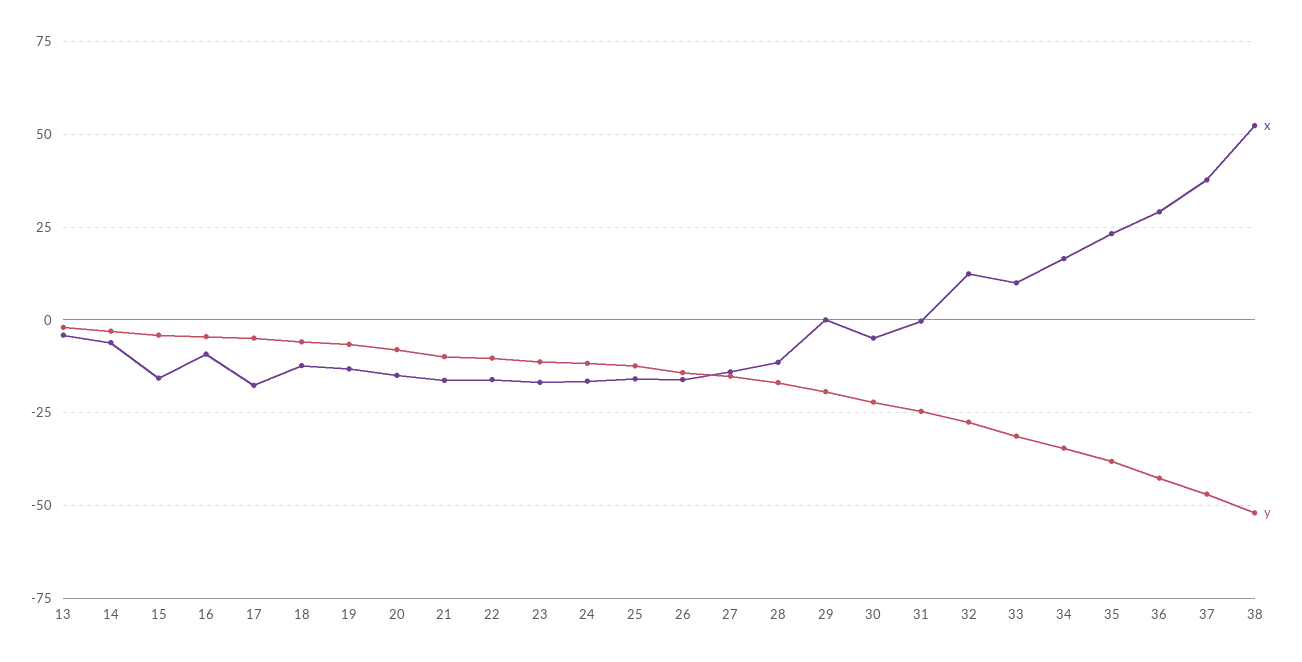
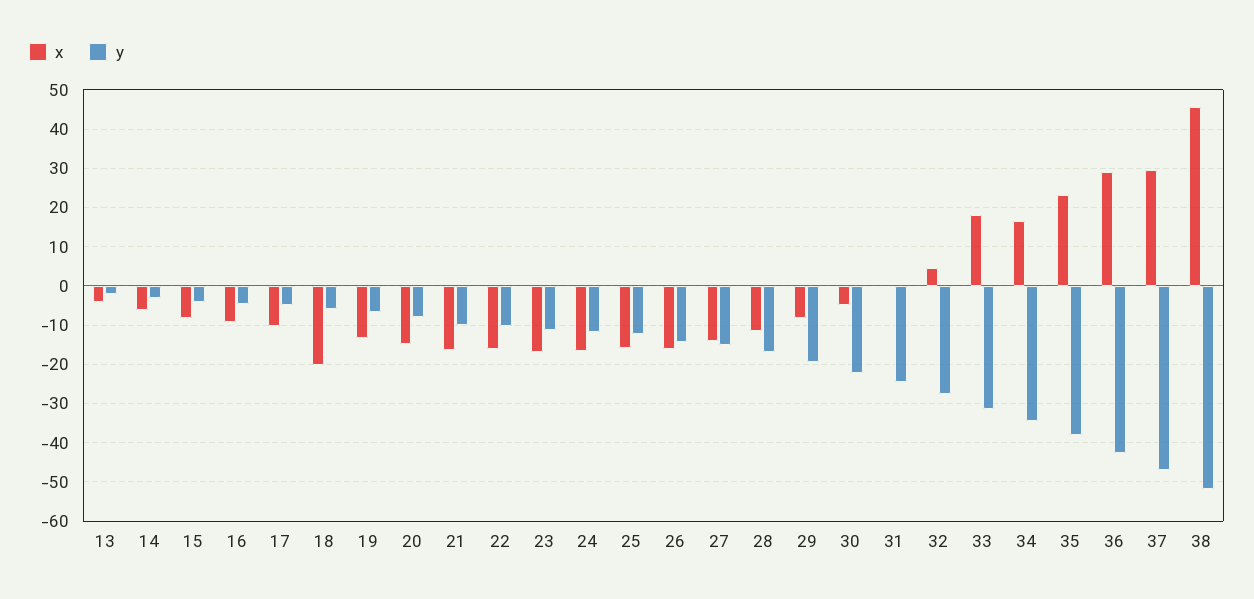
  {
    "x": {
      "13": -4,
      "14": -6,
-     "15": -15,
+     "15": -8,
      "16": -10,
-     "17": -17.5,
+     "17": -10,
-     "18": -12.5,
+     "18": -20,
      "19": -14,
      "20": -14,
      "21": -16,
      "22": -16,
      "23": -16,
      "24": -16,
      "25": -16,
      "26": -16,
      "27": -14,
      "28": -12,
-     "29": 0,
+     "29": -8,
      "30": -4,
      "31": 0,
-     "32": 12.5,
+     "32": 4,
-     "33": 10,
+     "33": 18,
      "34": 16,
      "35": 24,
      "36": 30,
-     "37": 37.5,
+     "37": 30,
-     "38": 52.5
+     "38": 46
    },
    "y": {
      "13": -2,
      "14": -4,
      "15": -4,
      "16": -4,
      "17": -4,
      "18": -6,
      "19": -6,
      "20": -8,
      "21": -10,
      "22": -10,
      "23": -12,
      "24": -12,
      "25": -12,
      "26": -14,
      "27": -16,
      "28": -16,
      "29": -20,
      "30": -22,
      "31": -24,
      "32": -28,
      "33": -32,
      "34": -34,
      "35": -38,
      "36": -42,
      "37": -46,
      "38": -52
    }
  }

